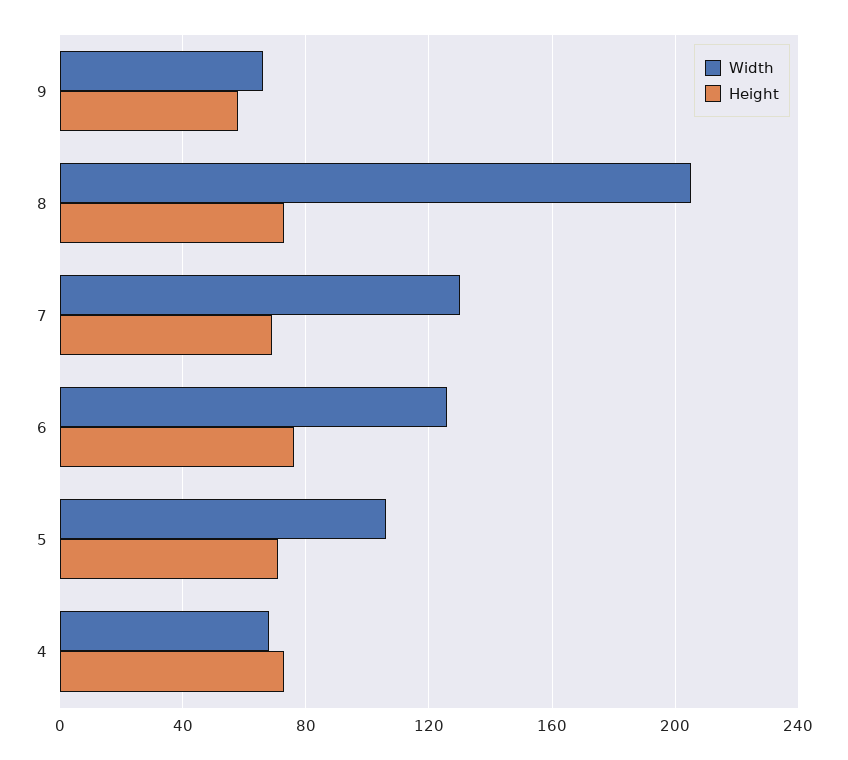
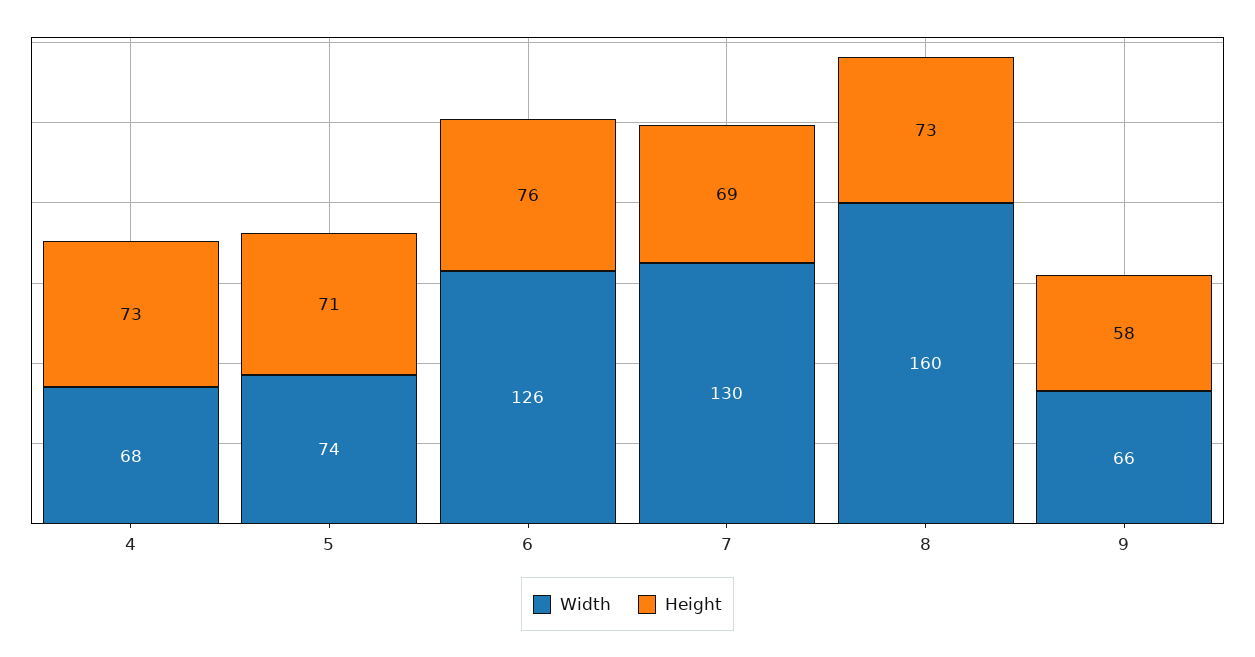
  {
    "Width": {
      "9": 66,
-     "8": 205,
+     "8": 160,
      "7": 130,
      "6": 126,
-     "5": 105,
+     "5": 74,
      "4": 68
    },
    "Height": {
      "9": 58,
      "8": 73,
      "7": 69,
      "6": 76,
      "5": 71,
      "4": 73
    }
  }

